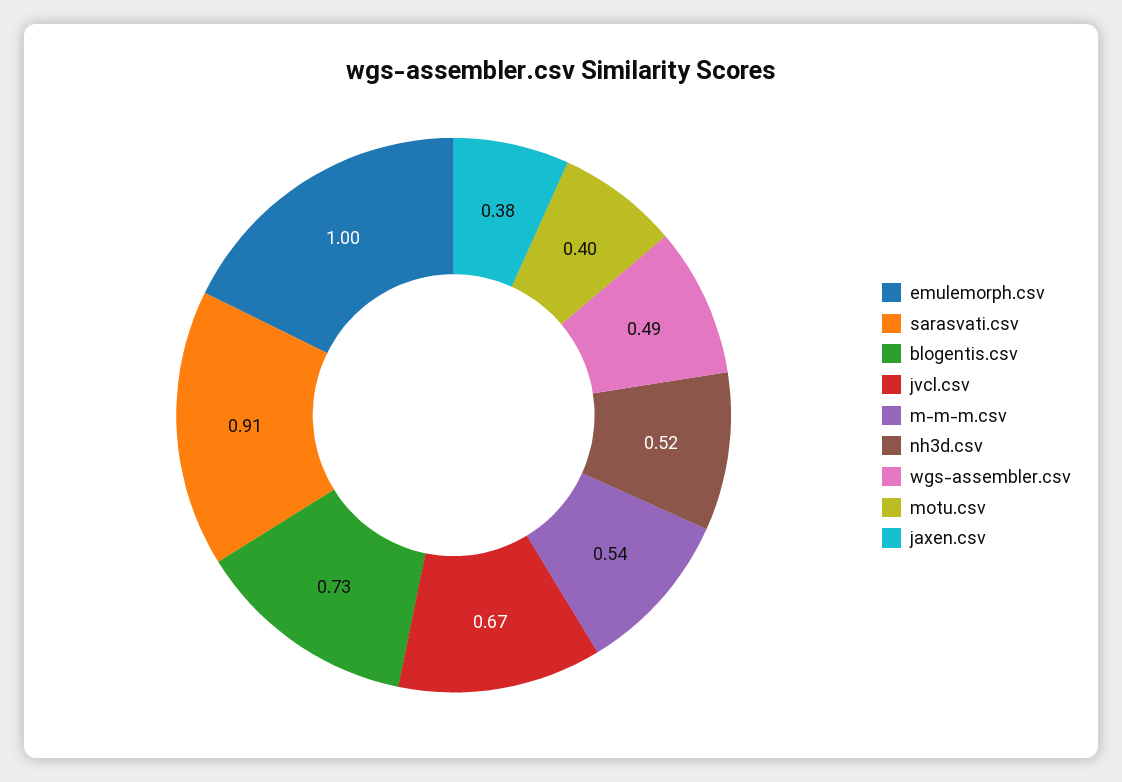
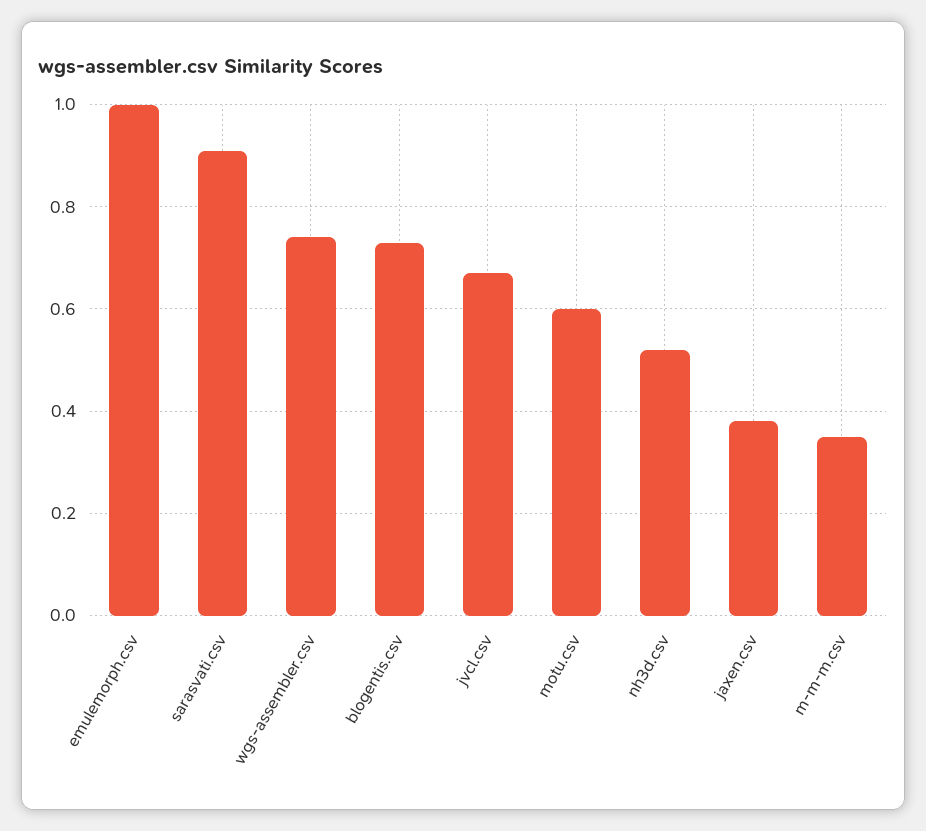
  {
    "emulemorph.csv": 1,
    "sarasvati.csv": 0.91,
    "blogentis.csv": 0.73,
    "jvcl.csv": 0.67,
-   "m-m-m.csv": 0.54,
+   "m-m-m.csv": 0.35,
    "nh3d.csv": 0.52,
-   "wgs-assembler.csv": 0.49,
+   "wgs-assembler.csv": 0.75,
-   "motu.csv": 0.4,
+   "motu.csv": 0.6,
    "jaxen.csv": 0.38
  }

